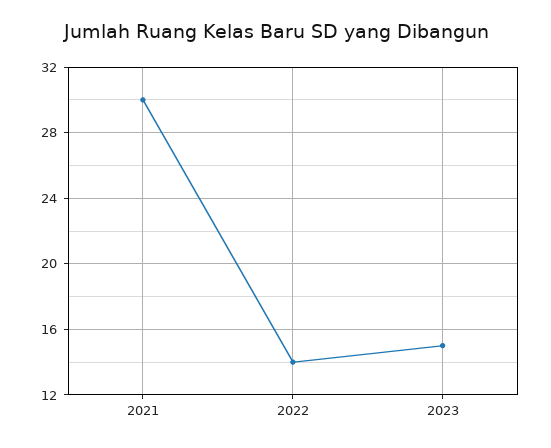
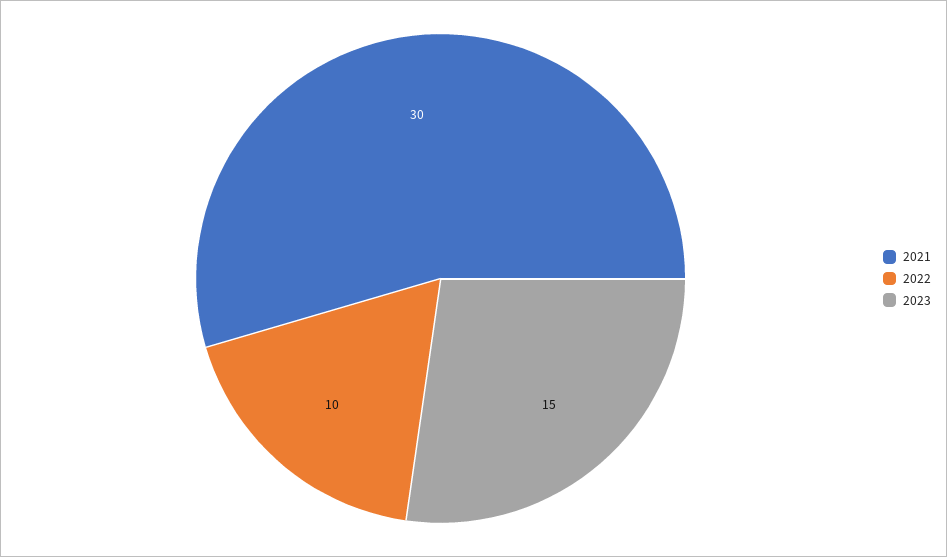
  {
    "2021": 30,
-   "2022": 14,
+   "2022": 10,
    "2023": 15
  }

